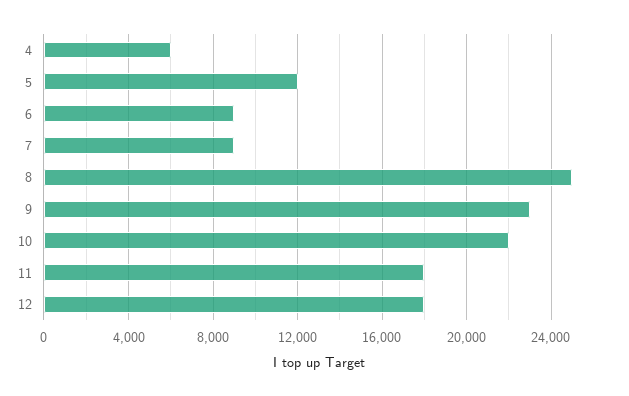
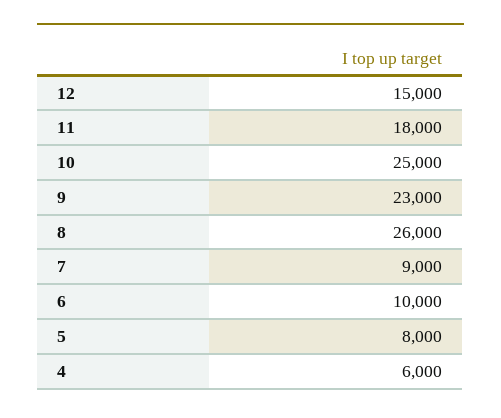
  {
    "4": 6000,
-   "5": 12000,
+   "5": 8000,
-   "6": 9000,
+   "6": 10000,
    "7": 9000,
-   "8": 25000,
+   "8": 26000,
    "9": 23000,
-   "10": 22000,
+   "10": 25000,
    "11": 18000,
-   "12": 18000
+   "12": 15000
  }

